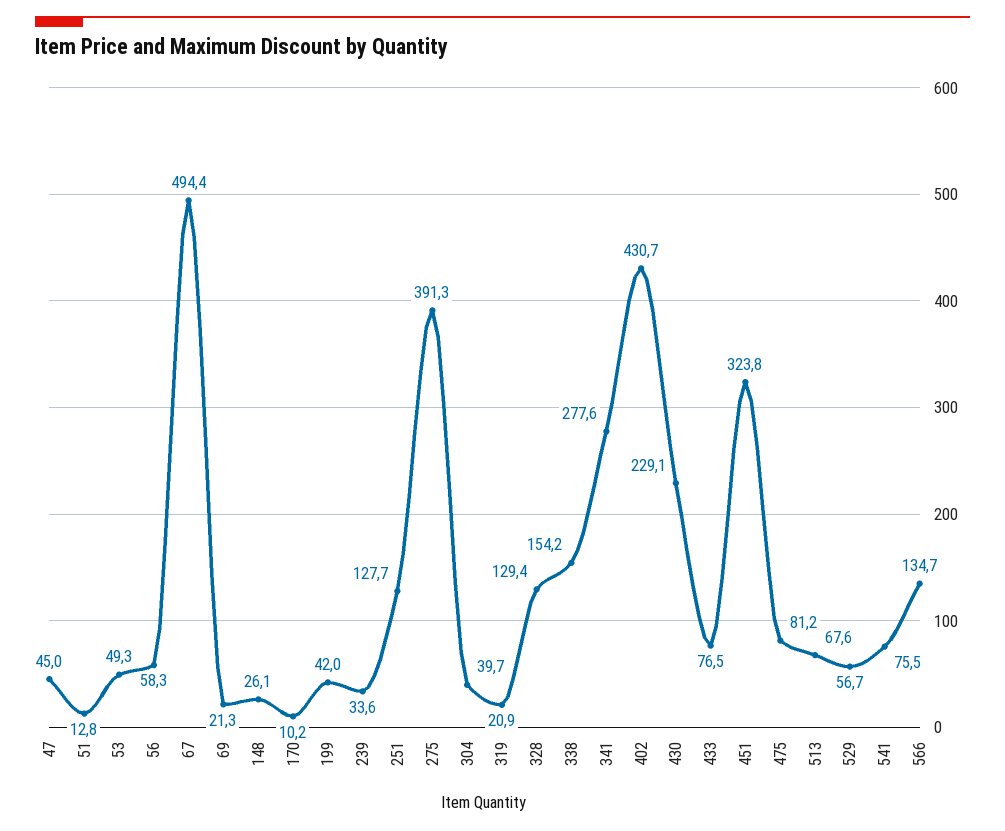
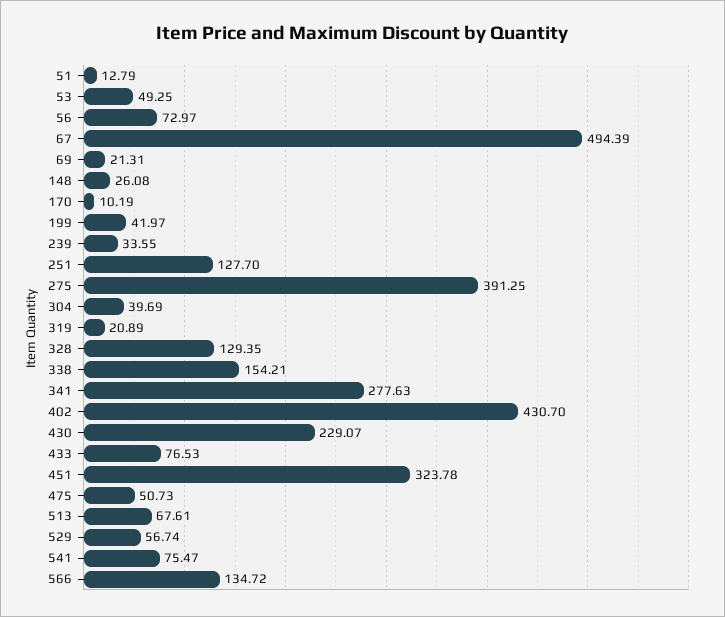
  {
-   "47": 45,
    "51": 12.79,
    "53": 49.25,
-   "56": 58.3,
+   "56": 72.97,
    "67": 494.39,
    "69": 21.31,
    "148": 26.08,
    "170": 10.19,
    "199": 41.97,
    "239": 33.55,
    "251": 127.7,
    "275": 391.25,
    "304": 39.69,
    "319": 20.89,
    "328": 129.35,
    "338": 154.21,
    "341": 277.63,
    "402": 430.7,
    "430": 229.07,
    "433": 76.53,
    "451": 323.78,
-   "475": 81.2,
+   "475": 50.73,
    "513": 67.61,
    "529": 56.74,
    "541": 75.47,
    "566": 134.72
  }

